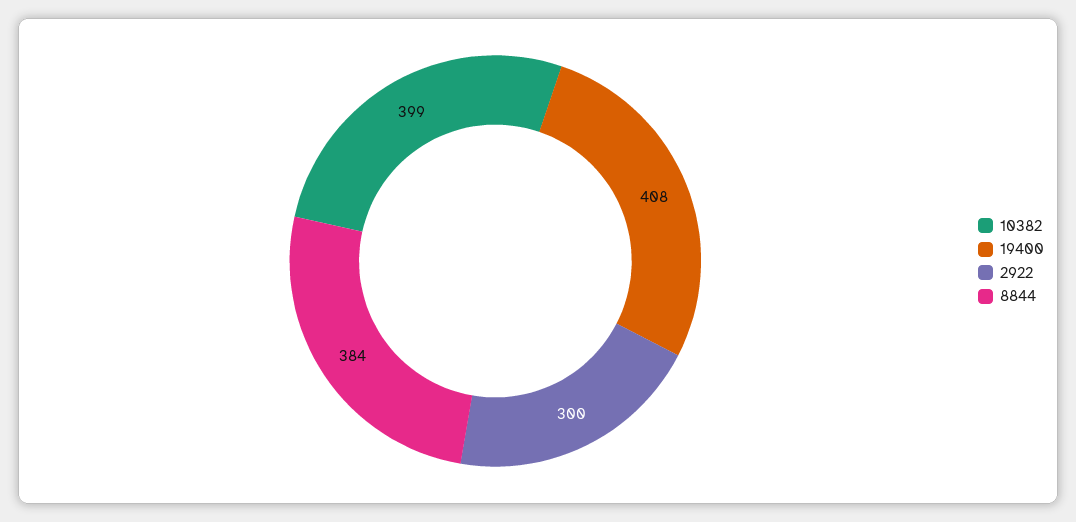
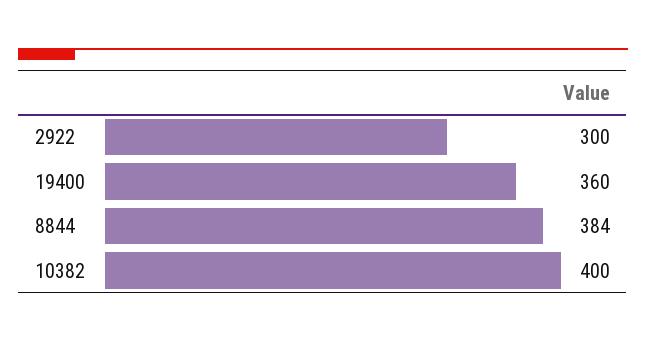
  {
-   "10382": 399,
+   "10382": 400,
-   "19400": 408,
+   "19400": 360,
    "2922": 300,
    "8844": 384
  }

